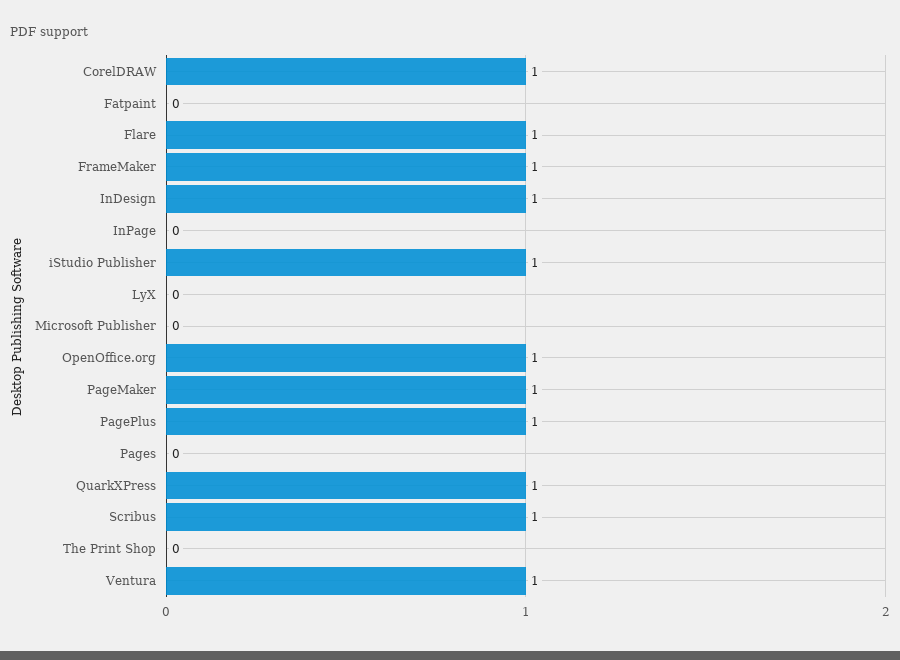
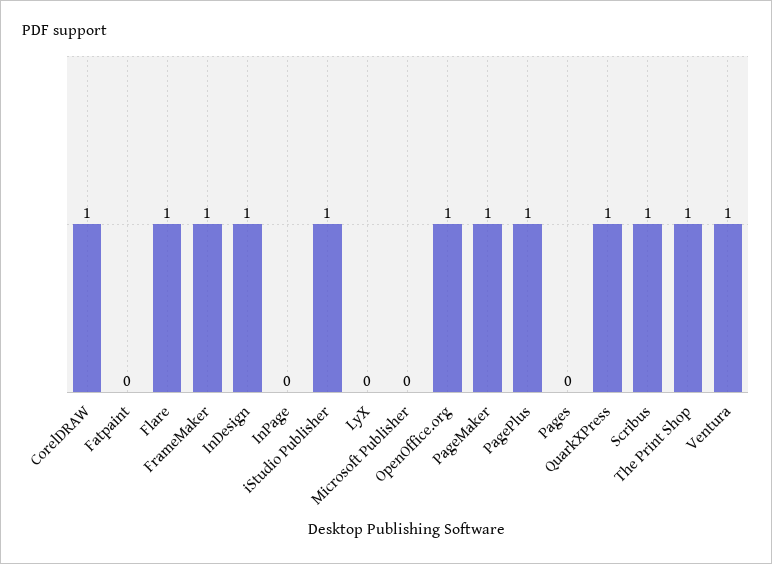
  {
    "CorelDRAW": 1,
    "Fatpaint": 0,
    "Flare": 1,
    "FrameMaker": 1,
    "InDesign": 1,
    "InPage": 0,
    "iStudio Publisher": 1,
    "LyX": 0,
    "Microsoft Publisher": 0,
    "OpenOffice.org": 1,
    "PageMaker": 1,
    "PagePlus": 1,
    "Pages": 0,
    "QuarkXPress": 1,
    "Scribus": 1,
-   "The Print Shop": 0,
+   "The Print Shop": 1,
    "Ventura": 1
  }

